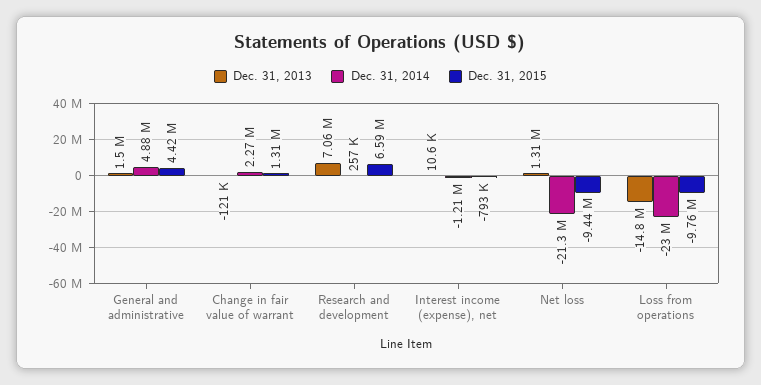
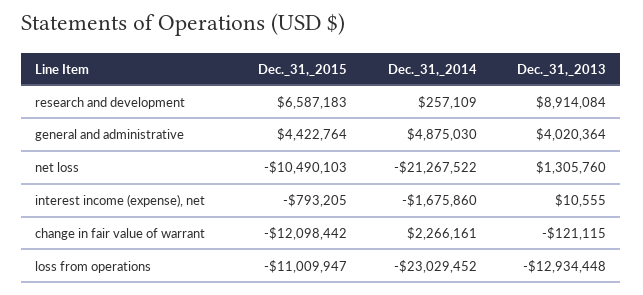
  {
    "Dec. 31, 2013": {
-     "General and administrative": 1500000,
+     "General and administrative": 4020364,
      "Change in fair value of warrant": -121115,
-     "Research and development": 7060000,
+     "Research and development": 8914084,
      "Interest income (expense), net": 10555,
      "Net loss": 1305760,
-     "Loss from operations": -14800000
+     "Loss from operations": -12934448
    },
    "Dec. 31, 2014": {
      "General and administrative": 4875030,
      "Change in fair value of warrant": 2266161,
      "Research and development": 257109,
-     "Interest income (expense), net": -1210000,
+     "Interest income (expense), net": -1675860,
      "Net loss": -21267522,
      "Loss from operations": -23029452
    },
    "Dec. 31, 2015": {
      "General and administrative": 4422764,
-     "Change in fair value of warrant": 1310000,
+     "Change in fair value of warrant": -12098442,
      "Research and development": 6587183,
      "Interest income (expense), net": -793205,
-     "Net loss": -9440000,
+     "Net loss": -10490103,
-     "Loss from operations": -9760000
+     "Loss from operations": -11009947
    }
  }

